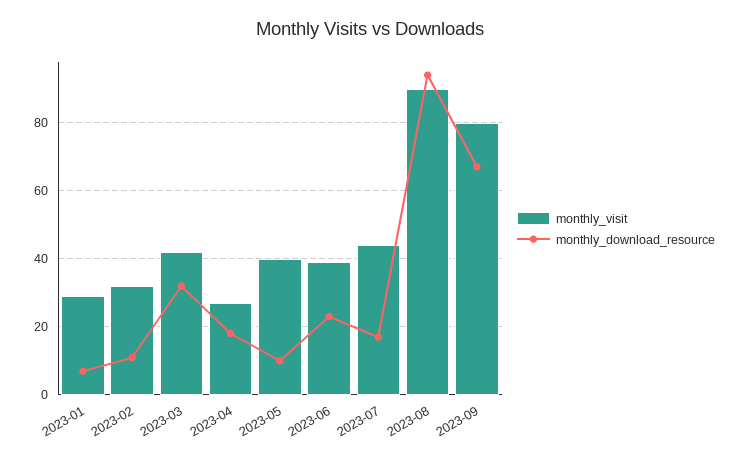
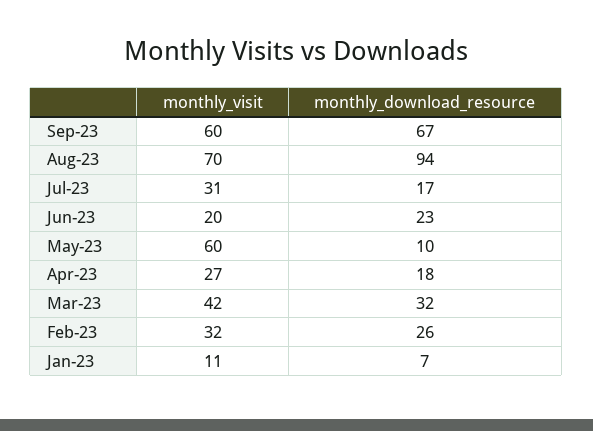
  {
    "monthly_visit": {
-     "2023-01": 30,
+     "2023-01": 11,
      "2023-02": 32,
      "2023-03": 42,
      "2023-04": 27,
-     "2023-05": 40,
+     "2023-05": 60,
-     "2023-06": 40,
+     "2023-06": 20,
-     "2023-07": 45,
+     "2023-07": 31,
-     "2023-08": 90,
+     "2023-08": 70,
-     "2023-09": 80
+     "2023-09": 60
    },
    "monthly_download_resource": {
      "2023-01": 7,
-     "2023-02": 10,
+     "2023-02": 26,
      "2023-03": 32,
      "2023-04": 18,
      "2023-05": 10,
      "2023-06": 23,
      "2023-07": 17,
      "2023-08": 94,
      "2023-09": 67
    }
  }

